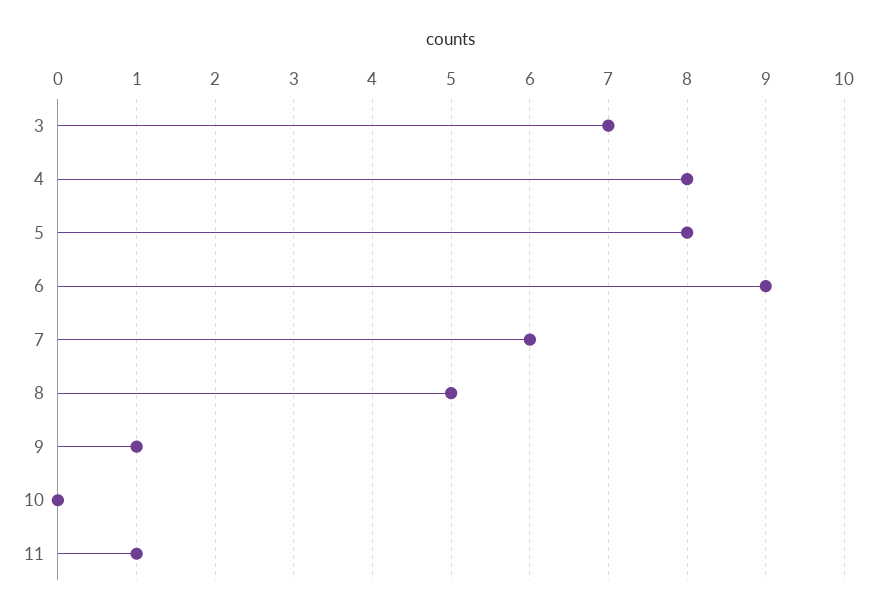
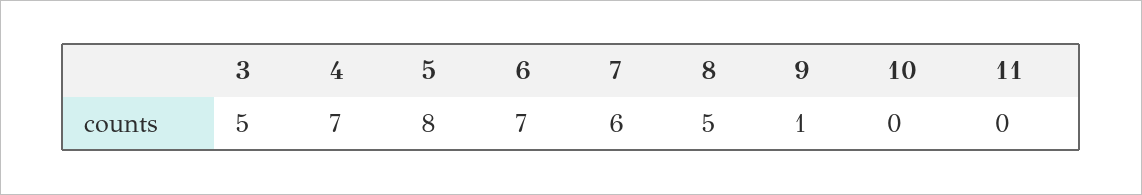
  {
-   "3": 7,
+   "3": 5,
-   "4": 8,
+   "4": 7,
    "5": 8,
-   "6": 9,
+   "6": 7,
    "7": 6,
    "8": 5,
    "9": 1,
    "10": 0,
-   "11": 1
+   "11": 0
  }

